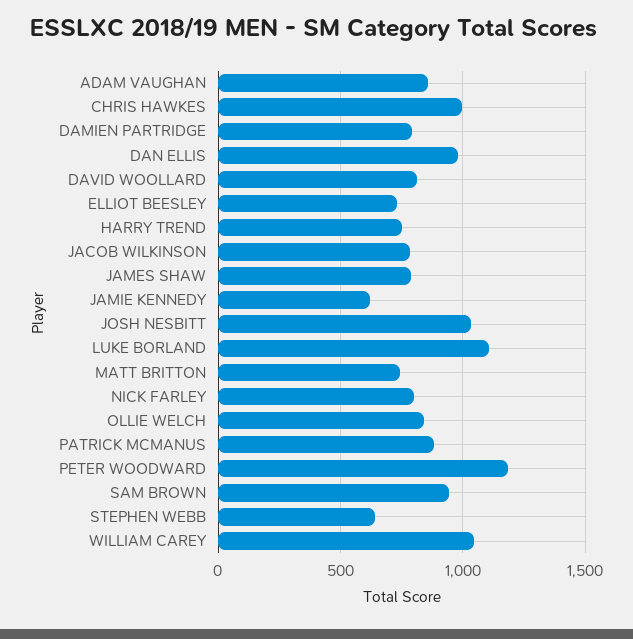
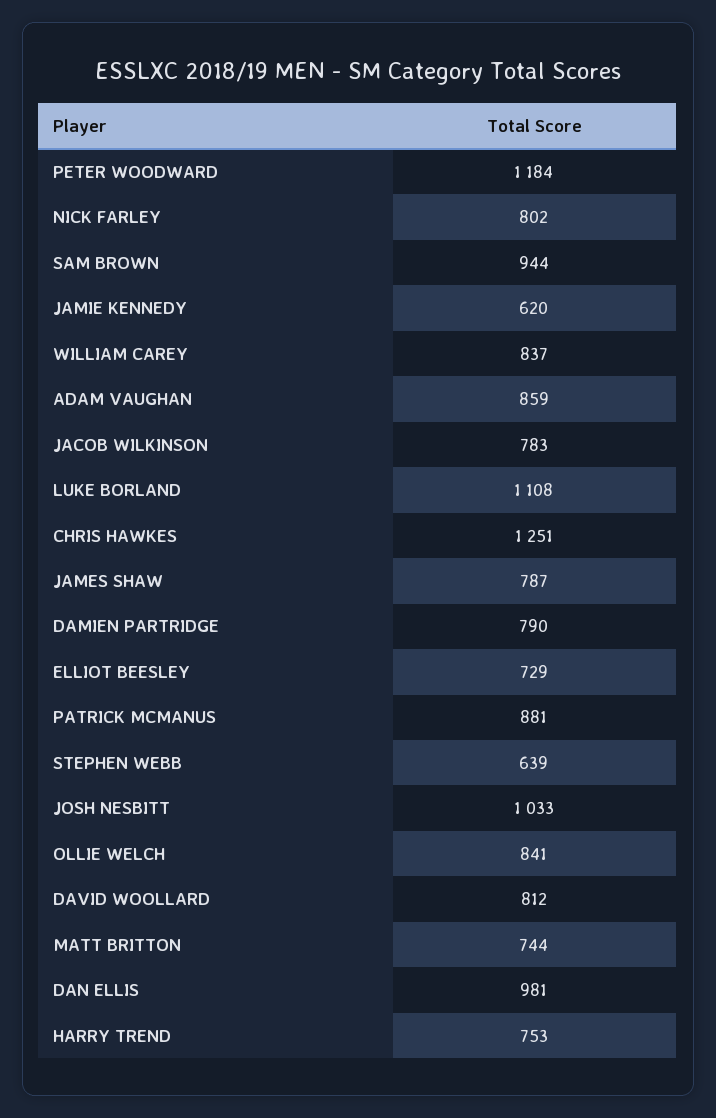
  {
    "ADAM VAUGHAN": 859,
-   "CHRIS HAWKES": 1000,
+   "CHRIS HAWKES": 1251,
    "DAMIEN PARTRIDGE": 790,
    "DAN ELLIS": 981,
    "DAVID WOOLLARD": 812,
    "ELLIOT BEESLEY": 729,
    "HARRY TREND": 753,
    "JACOB WILKINSON": 783,
    "JAMES SHAW": 787,
    "JAMIE KENNEDY": 620,
    "JOSH NESBITT": 1033,
    "LUKE BORLAND": 1108,
    "MATT BRITTON": 744,
    "NICK FARLEY": 802,
    "OLLIE WELCH": 841,
    "PATRICK MCMANUS": 881,
    "PETER WOODWARD": 1184,
    "SAM BROWN": 944,
    "STEPHEN WEBB": 639,
-   "WILLIAM CAREY": 1050
+   "WILLIAM CAREY": 837
  }

